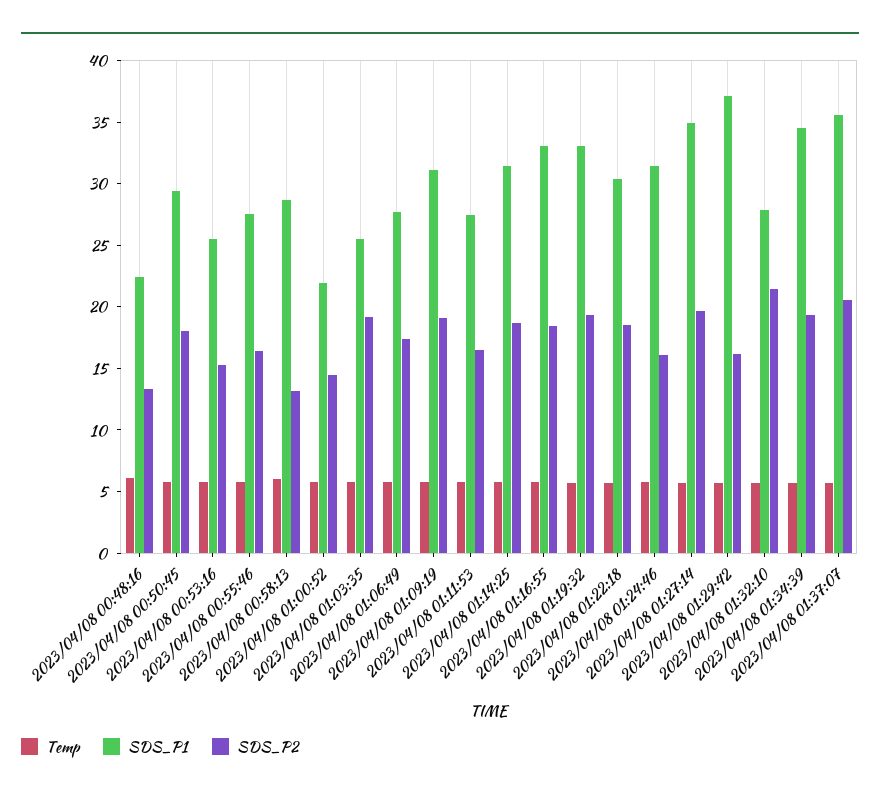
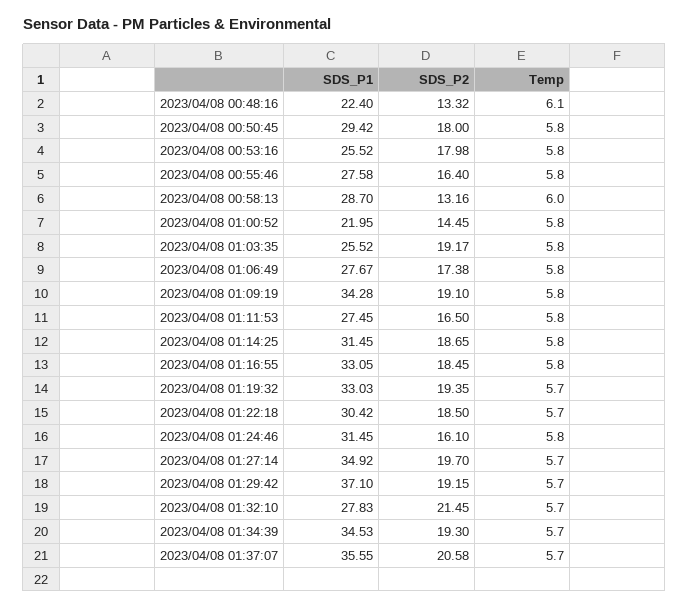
  {
    "Temp": {
      "2023/04/08 00:48:16": 6.1,
      "2023/04/08 00:50:45": 5.8,
      "2023/04/08 00:53:16": 5.8,
      "2023/04/08 00:55:46": 5.8,
      "2023/04/08 00:58:13": 6,
      "2023/04/08 01:00:52": 5.8,
      "2023/04/08 01:03:35": 5.8,
      "2023/04/08 01:06:49": 5.8,
      "2023/04/08 01:09:19": 5.8,
      "2023/04/08 01:11:53": 5.8,
      "2023/04/08 01:14:25": 5.8,
      "2023/04/08 01:16:55": 5.8,
      "2023/04/08 01:19:32": 5.7,
      "2023/04/08 01:22:18": 5.7,
      "2023/04/08 01:24:46": 5.8,
      "2023/04/08 01:27:14": 5.7,
      "2023/04/08 01:29:42": 5.7,
      "2023/04/08 01:32:10": 5.7,
      "2023/04/08 01:34:39": 5.7,
      "2023/04/08 01:37:07": 5.7
    },
    "SDS_P1": {
      "2023/04/08 00:48:16": 22.4,
      "2023/04/08 00:50:45": 29.42,
      "2023/04/08 00:53:16": 25.52,
      "2023/04/08 00:55:46": 27.58,
      "2023/04/08 00:58:13": 28.7,
      "2023/04/08 01:00:52": 21.95,
      "2023/04/08 01:03:35": 25.52,
      "2023/04/08 01:06:49": 27.67,
-     "2023/04/08 01:09:19": 31,
+     "2023/04/08 01:09:19": 34.28,
      "2023/04/08 01:11:53": 27.45,
      "2023/04/08 01:14:25": 31.45,
      "2023/04/08 01:16:55": 33.05,
      "2023/04/08 01:19:32": 33.03,
      "2023/04/08 01:22:18": 30.42,
      "2023/04/08 01:24:46": 31.45,
      "2023/04/08 01:27:14": 34.92,
      "2023/04/08 01:29:42": 37.1,
      "2023/04/08 01:32:10": 27.83,
      "2023/04/08 01:34:39": 34.53,
      "2023/04/08 01:37:07": 35.55
    },
    "SDS_P2": {
      "2023/04/08 00:48:16": 13.32,
      "2023/04/08 00:50:45": 18,
-     "2023/04/08 00:53:16": 15,
+     "2023/04/08 00:53:16": 17.98,
      "2023/04/08 00:55:46": 16.4,
      "2023/04/08 00:58:13": 13.16,
      "2023/04/08 01:00:52": 14.45,
      "2023/04/08 01:03:35": 19.17,
      "2023/04/08 01:06:49": 17.38,
      "2023/04/08 01:09:19": 19.1,
      "2023/04/08 01:11:53": 16.5,
      "2023/04/08 01:14:25": 18.65,
      "2023/04/08 01:16:55": 18.45,
      "2023/04/08 01:19:32": 19.35,
      "2023/04/08 01:22:18": 18.5,
      "2023/04/08 01:24:46": 16.1,
      "2023/04/08 01:27:14": 19.7,
-     "2023/04/08 01:29:42": 16,
+     "2023/04/08 01:29:42": 19.15,
      "2023/04/08 01:32:10": 21.45,
      "2023/04/08 01:34:39": 19.3,
      "2023/04/08 01:37:07": 20.58
    }
  }

